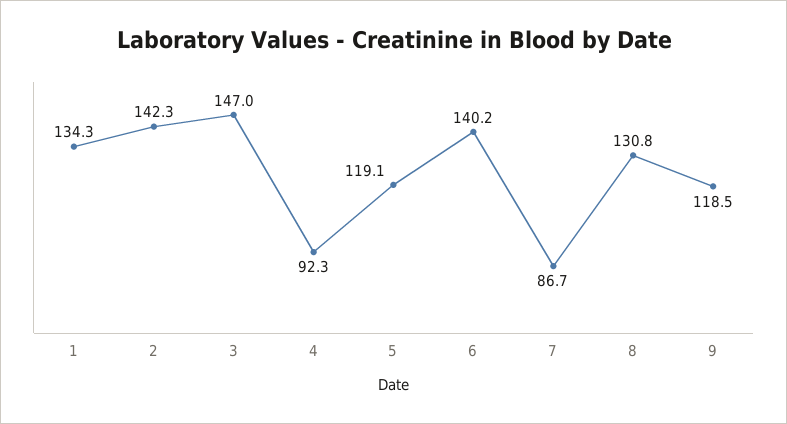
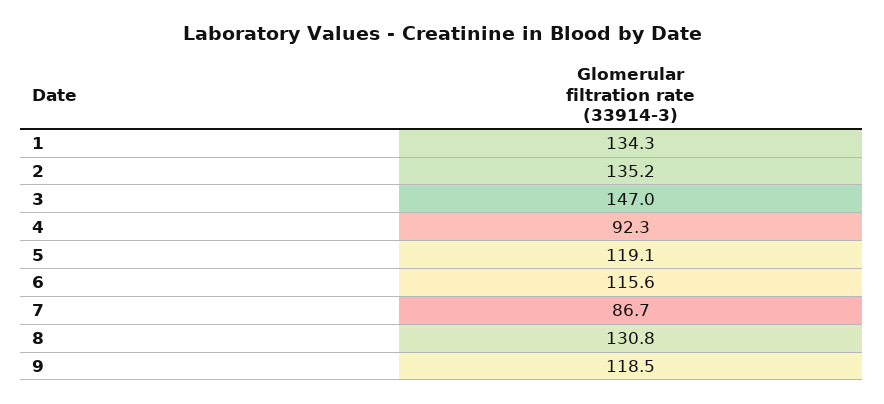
  {
    "1": 134.3,
-   "2": 142.3,
+   "2": 135.2,
    "3": 147,
    "4": 92.3,
    "5": 119.1,
-   "6": 140.2,
+   "6": 115.6,
    "7": 86.7,
    "8": 130.8,
    "9": 118.5
  }

